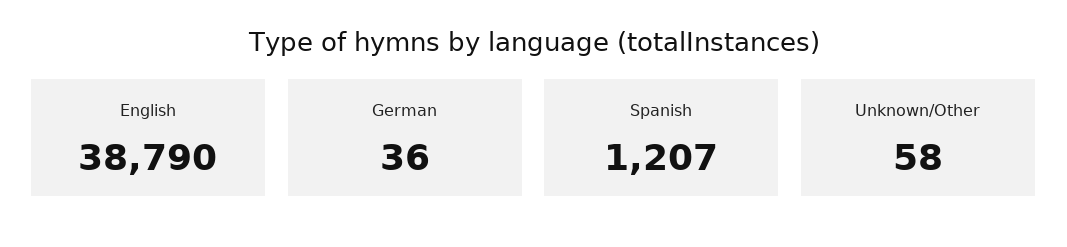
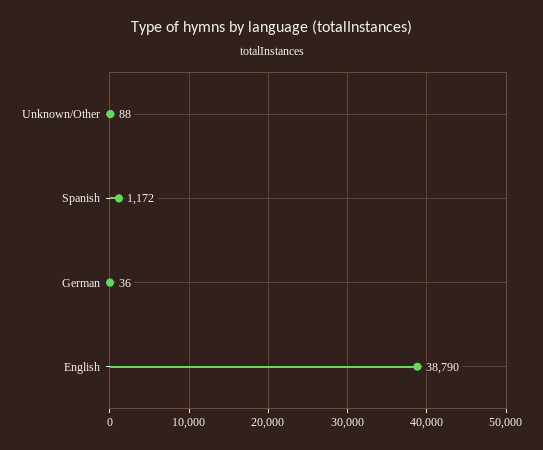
  {
    "English": 38790,
    "German": 36,
-   "Spanish": 1207,
+   "Spanish": 1172,
-   "Unknown/Other": 58
+   "Unknown/Other": 88
  }

